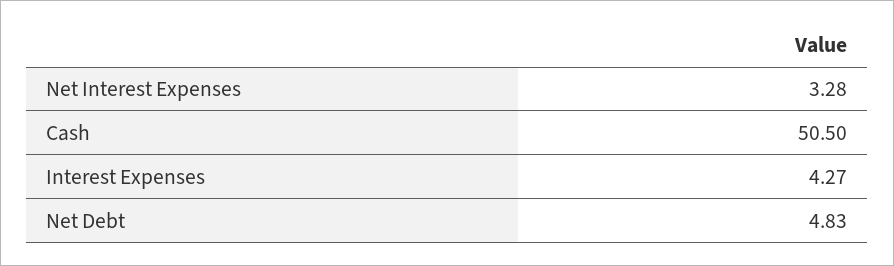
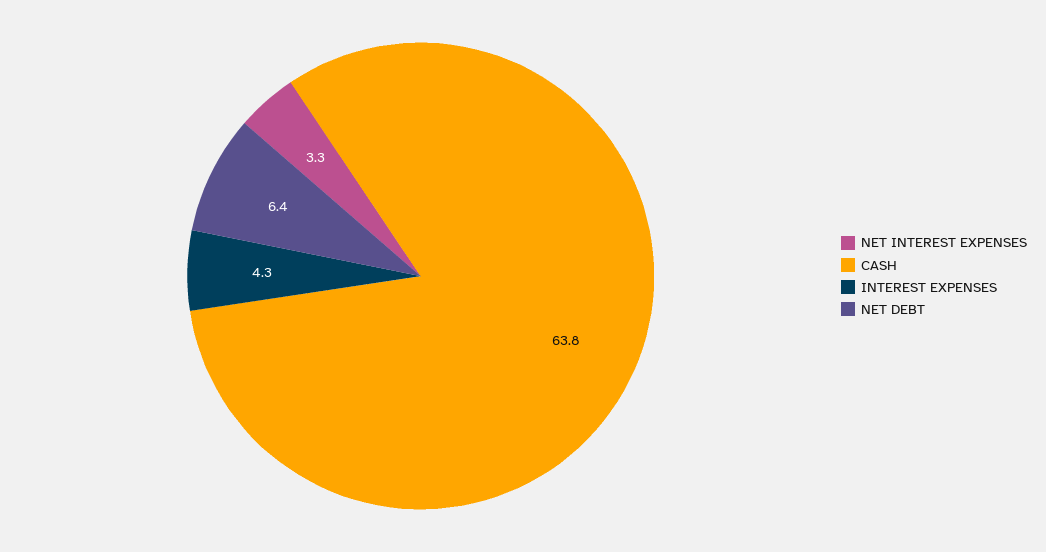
  {
    "Net Interest Expenses": 3.28,
-   "Cash": 50.5,
+   "Cash": 63.8,
    "Interest Expenses": 4.27,
-   "Net Debt": 4.83
+   "Net Debt": 6.4
  }

